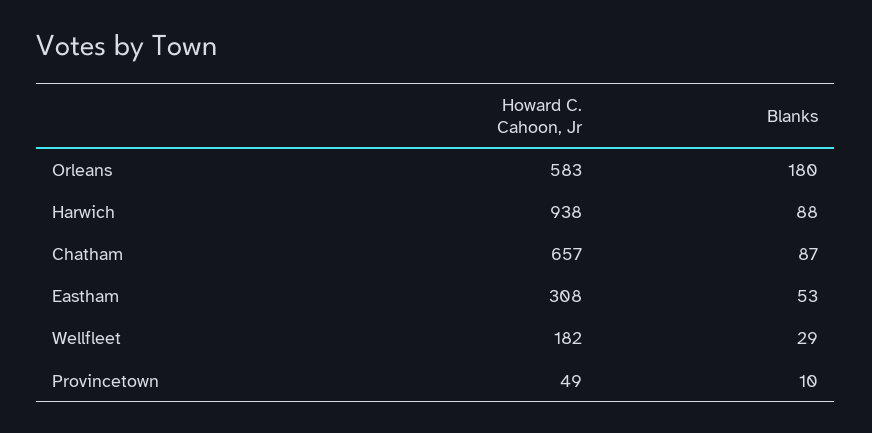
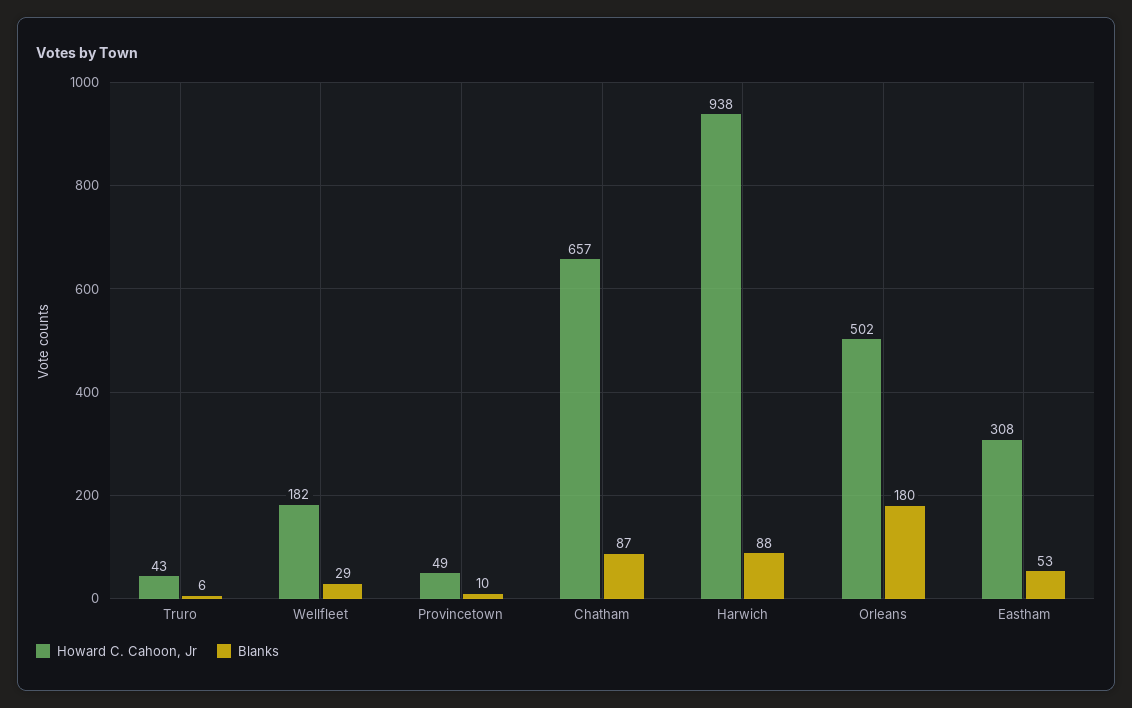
  {
    "Howard C. Cahoon, Jr": {
-     "Orleans": 583,
+     "Orleans": 502,
      "Harwich": 938,
      "Chatham": 657,
      "Eastham": 308,
      "Wellfleet": 182,
-     "Provincetown": 49
+     "Provincetown": 49,
+     "Truro": 43
    },
    "Blanks": {
      "Orleans": 180,
      "Harwich": 88,
      "Chatham": 87,
      "Eastham": 53,
      "Wellfleet": 29,
-     "Provincetown": 10
+     "Provincetown": 10,
+     "Truro": 6
    }
  }

